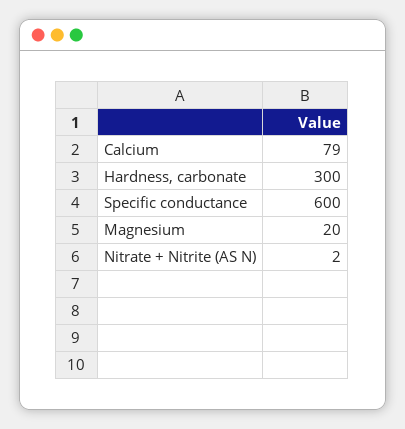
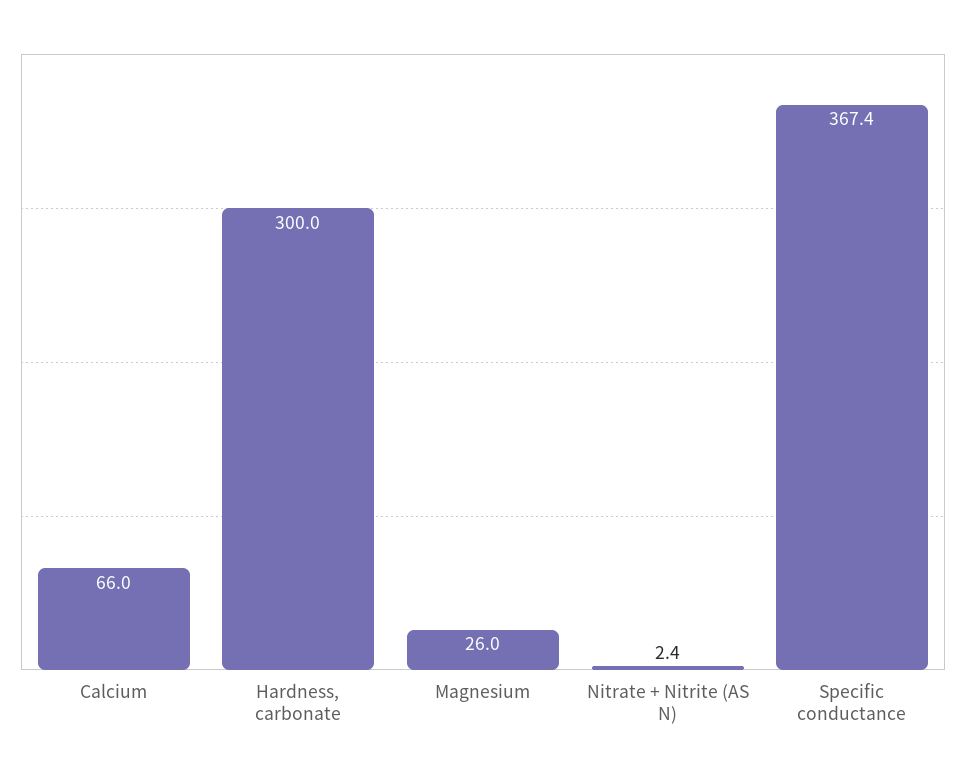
  {
-   "Calcium": 79,
+   "Calcium": 66,
    "Hardness, carbonate": 300,
-   "Specific conductance": 600,
+   "Specific conductance": 367.4,
-   "Magnesium": 20,
+   "Magnesium": 26,
    "Nitrate + Nitrite (AS N)": 2.4
  }

